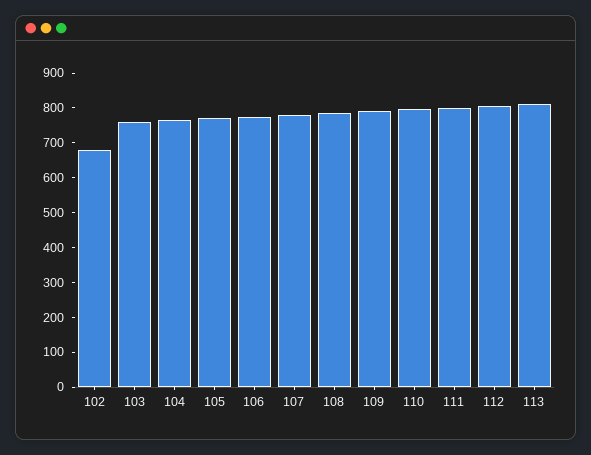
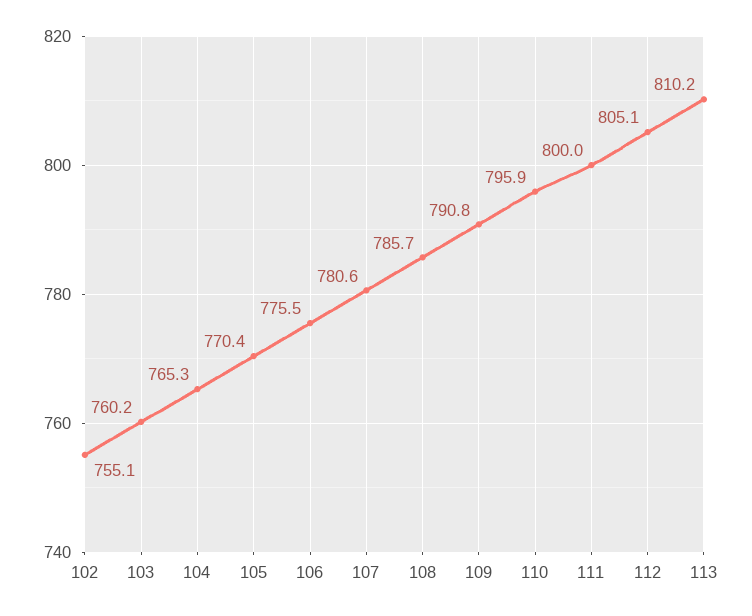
  {
-   "102": 675,
+   "102": 755.1,
    "103": 760.2,
    "104": 765.3,
    "105": 770.4,
    "106": 775.5,
    "107": 780.6,
    "108": 785.7,
    "109": 790.8,
    "110": 795.9,
    "111": 800,
    "112": 805.1,
    "113": 810.2
  }

